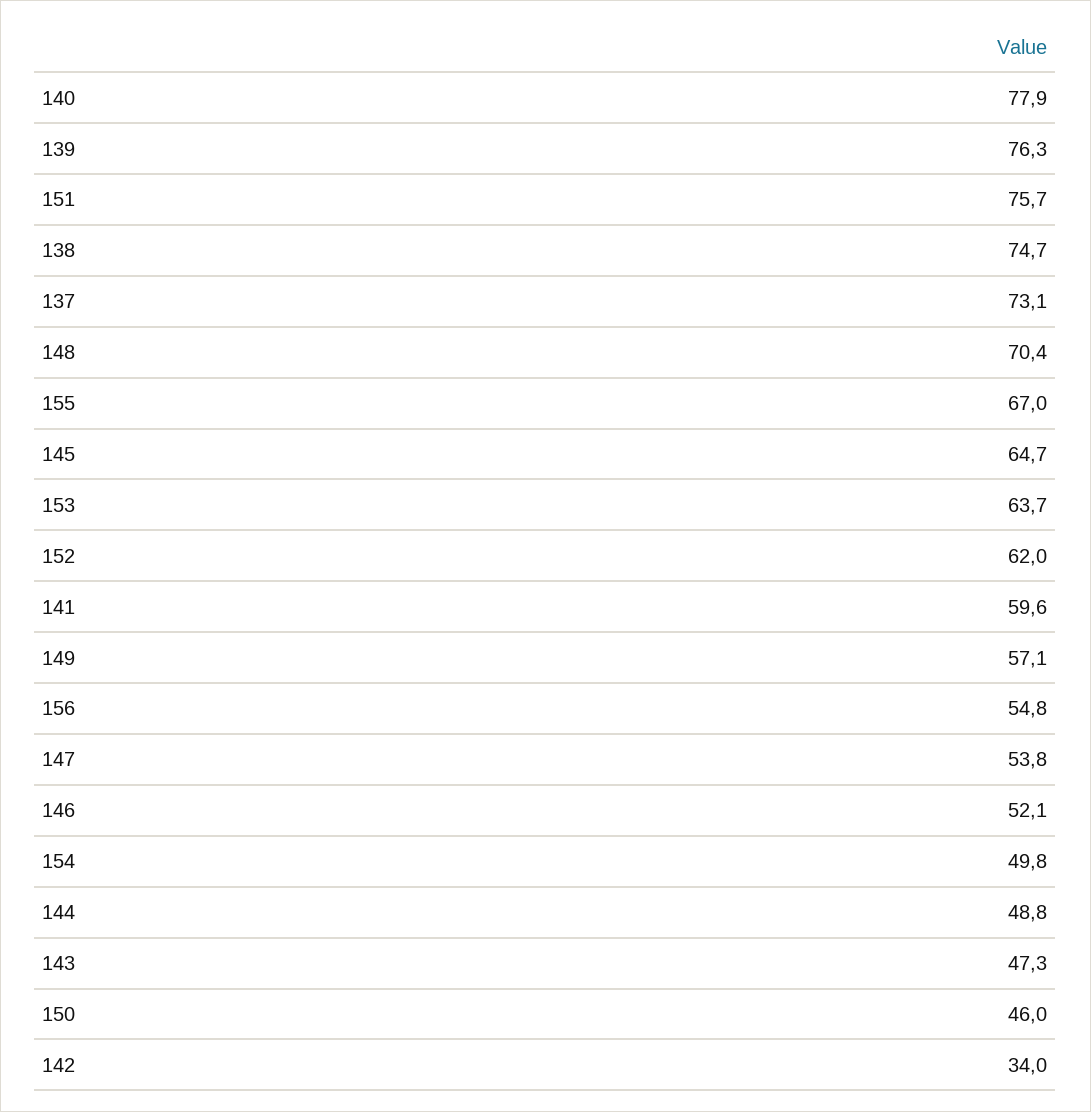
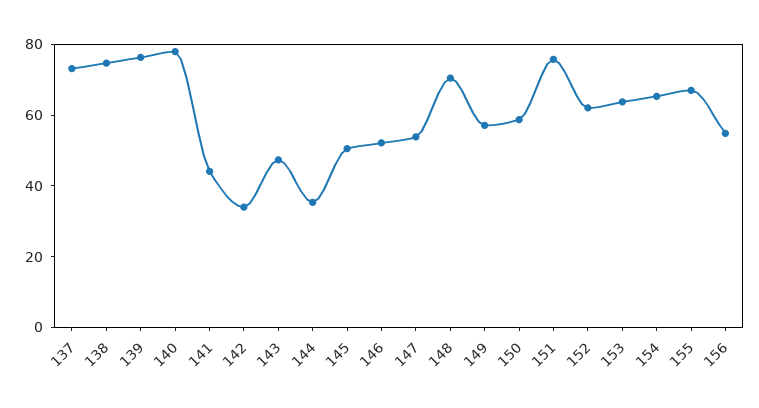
  {
    "140": 77.9,
    "139": 76.3,
    "151": 75.7,
    "138": 74.7,
    "137": 73.1,
    "148": 70.4,
    "155": 67,
-   "145": 64.7,
+   "145": 50,
    "153": 63.7,
    "152": 62,
-   "141": 59.6,
+   "141": 45,
    "149": 57.1,
    "156": 54.8,
    "147": 53.8,
    "146": 52.1,
-   "154": 49.8,
+   "154": 65,
-   "144": 48.8,
+   "144": 35,
    "143": 47.3,
-   "150": 46,
+   "150": 60,
    "142": 34
  }

